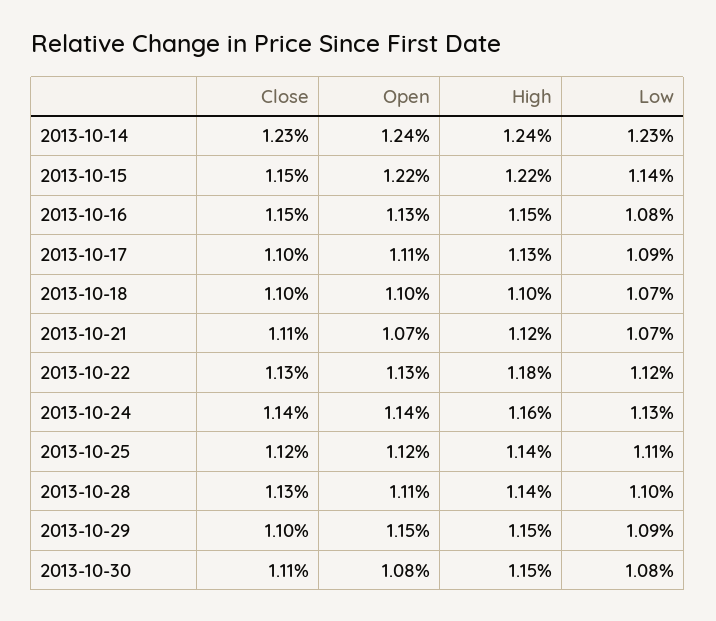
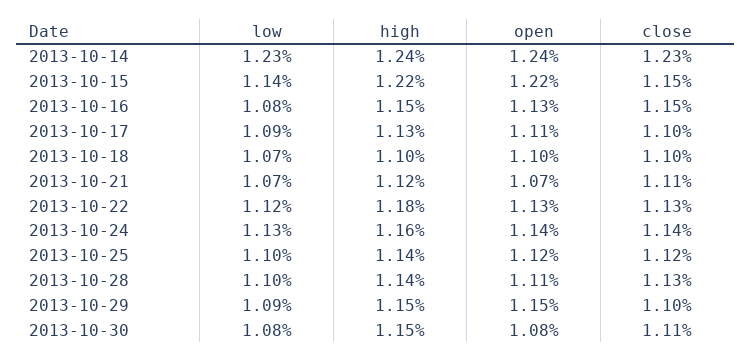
  {
    "Close": {
      "2013-10-14": 1.23,
      "2013-10-15": 1.15,
      "2013-10-16": 1.15,
      "2013-10-17": 1.1,
      "2013-10-18": 1.1,
      "2013-10-21": 1.11,
      "2013-10-22": 1.13,
      "2013-10-24": 1.14,
      "2013-10-25": 1.12,
      "2013-10-28": 1.13,
      "2013-10-29": 1.1,
      "2013-10-30": 1.11
    },
    "Open": {
      "2013-10-14": 1.24,
      "2013-10-15": 1.22,
      "2013-10-16": 1.13,
      "2013-10-17": 1.11,
      "2013-10-18": 1.1,
      "2013-10-21": 1.07,
      "2013-10-22": 1.13,
      "2013-10-24": 1.14,
      "2013-10-25": 1.12,
      "2013-10-28": 1.11,
      "2013-10-29": 1.15,
      "2013-10-30": 1.08
    },
    "High": {
      "2013-10-14": 1.24,
      "2013-10-15": 1.22,
      "2013-10-16": 1.15,
      "2013-10-17": 1.13,
      "2013-10-18": 1.1,
      "2013-10-21": 1.12,
      "2013-10-22": 1.18,
      "2013-10-24": 1.16,
      "2013-10-25": 1.14,
      "2013-10-28": 1.14,
      "2013-10-29": 1.15,
      "2013-10-30": 1.15
    },
    "Low": {
      "2013-10-14": 1.23,
      "2013-10-15": 1.14,
      "2013-10-16": 1.08,
      "2013-10-17": 1.09,
      "2013-10-18": 1.07,
      "2013-10-21": 1.07,
      "2013-10-22": 1.12,
      "2013-10-24": 1.13,
-     "2013-10-25": 1.11,
+     "2013-10-25": 1.1,
      "2013-10-28": 1.1,
      "2013-10-29": 1.09,
      "2013-10-30": 1.08
    }
  }

